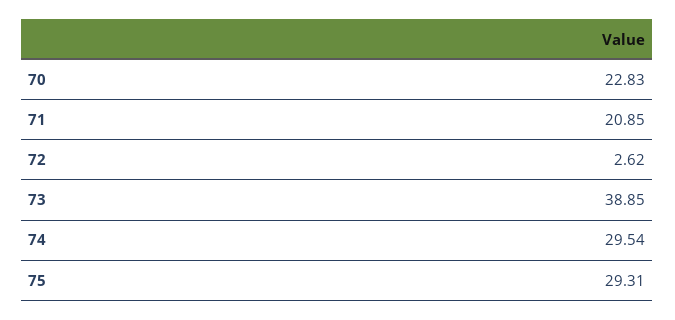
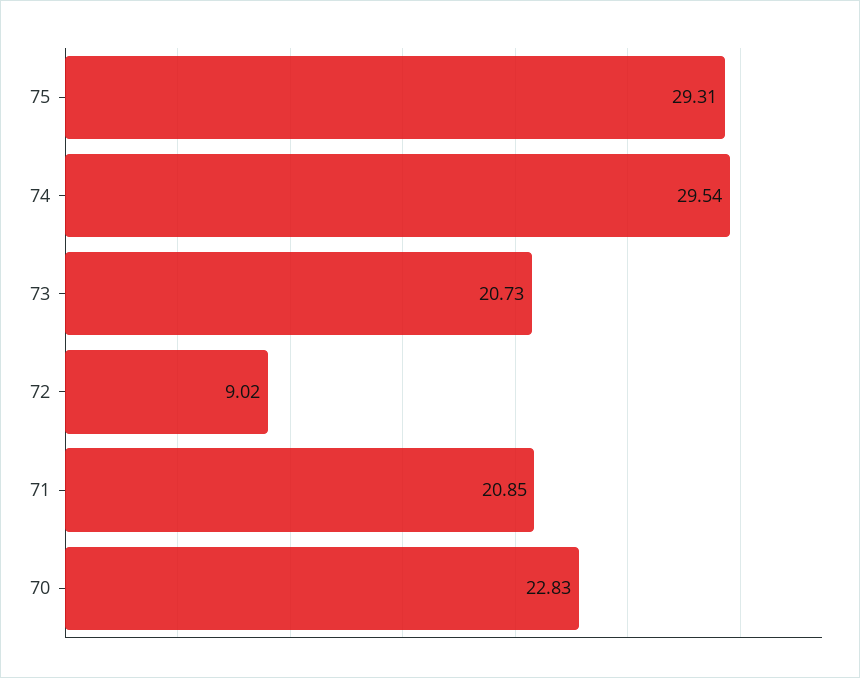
  {
    "70": 22.83,
    "71": 20.85,
-   "72": 2.62,
+   "72": 9.02,
-   "73": 38.85,
+   "73": 20.73,
    "74": 29.54,
    "75": 29.31
  }

